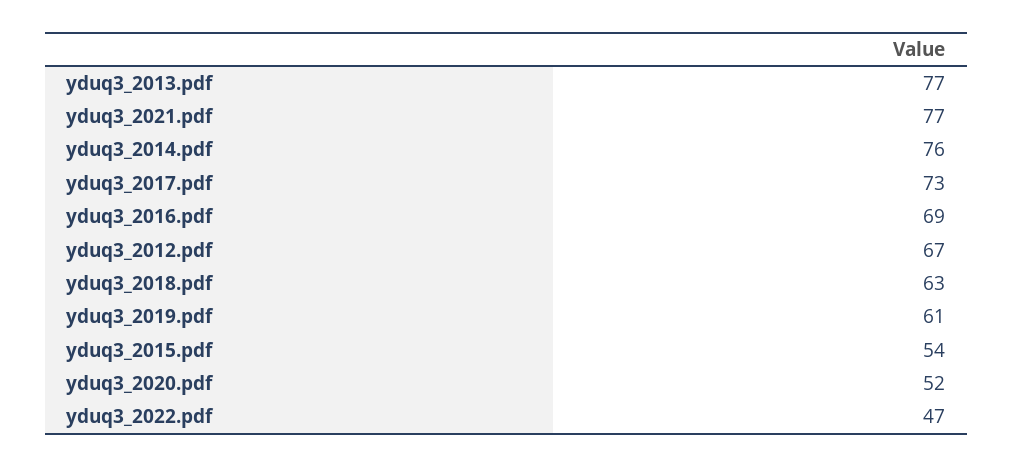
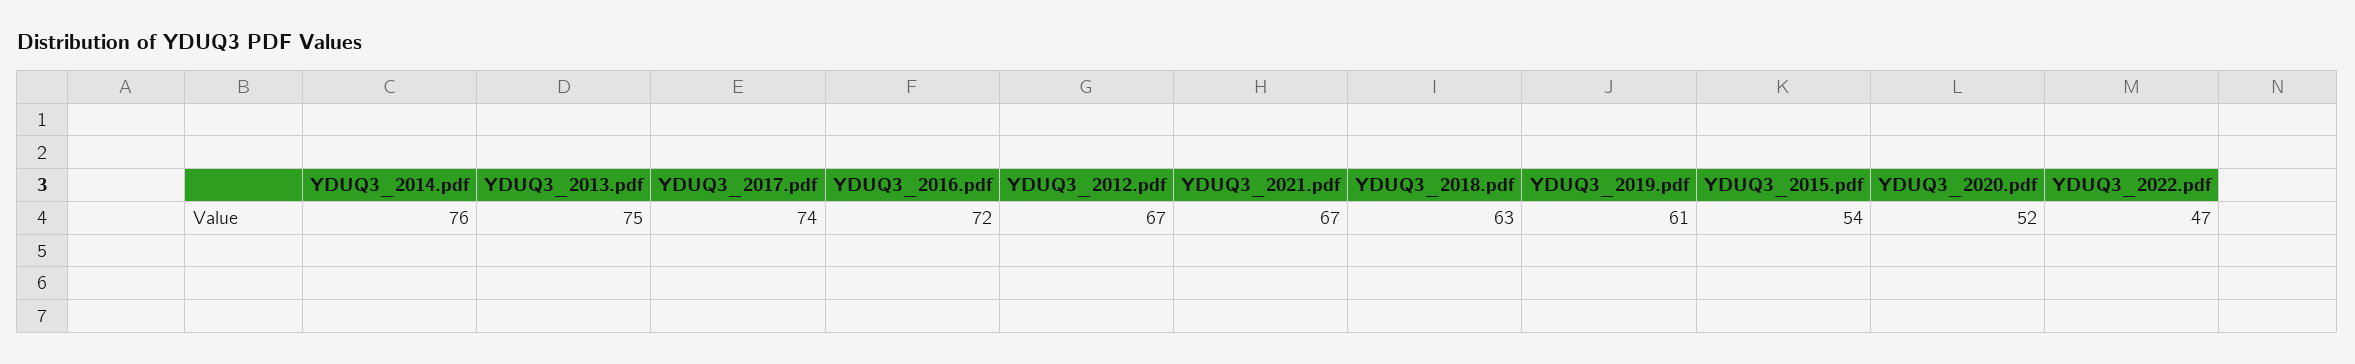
  {
-   "yduq3_2013.pdf": 77,
+   "yduq3_2013.pdf": 75,
-   "yduq3_2021.pdf": 77,
+   "yduq3_2021.pdf": 67,
    "yduq3_2014.pdf": 76,
-   "yduq3_2017.pdf": 73,
+   "yduq3_2017.pdf": 74,
-   "yduq3_2016.pdf": 69,
+   "yduq3_2016.pdf": 72,
    "yduq3_2012.pdf": 67,
    "yduq3_2018.pdf": 63,
    "yduq3_2019.pdf": 61,
    "yduq3_2015.pdf": 54,
    "yduq3_2020.pdf": 52,
    "yduq3_2022.pdf": 47
  }

